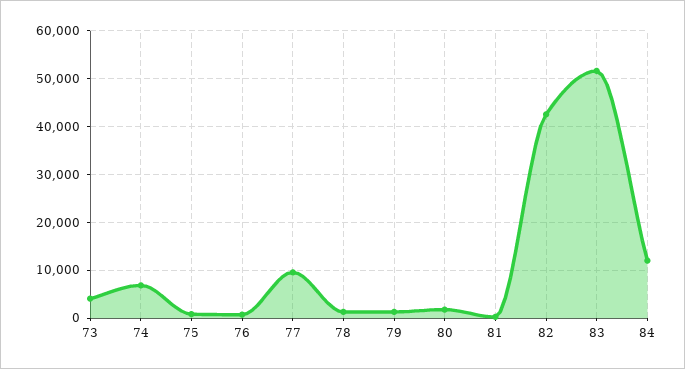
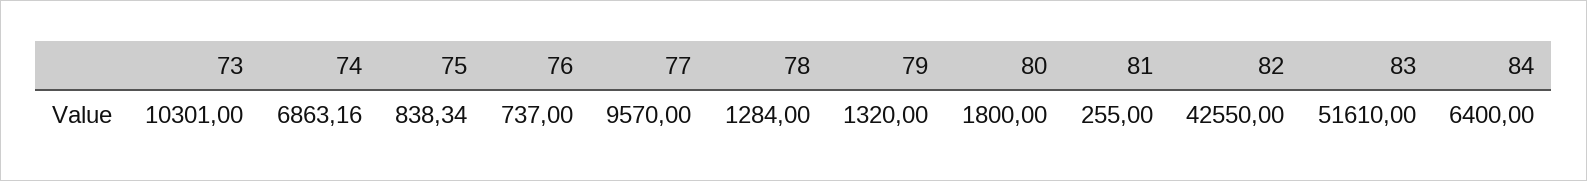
  {
-   "73": 4000,
+   "73": 10301,
    "74": 6863.16,
    "75": 838.34,
    "76": 737,
    "77": 9570,
    "78": 1284,
    "79": 1320,
    "80": 1800,
    "81": 255,
    "82": 42550,
    "83": 51610,
-   "84": 12000
+   "84": 6400
  }

